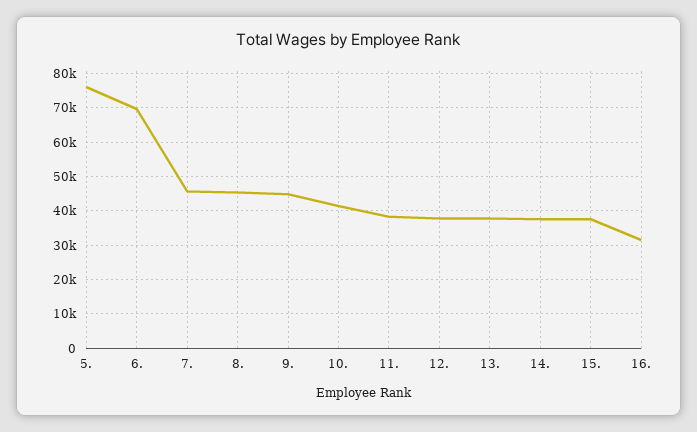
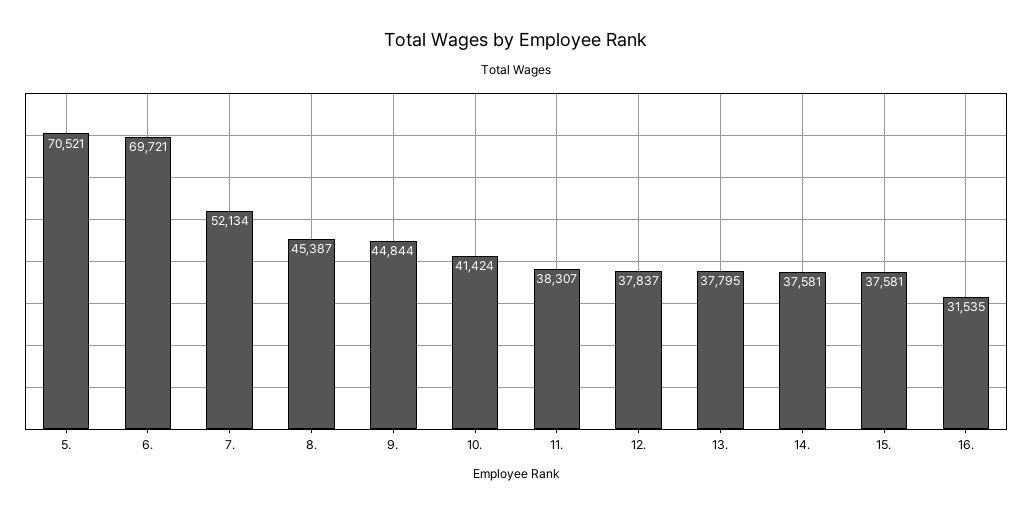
  {
-   "5.": 76000,
+   "5.": 70521,
    "6.": 69721,
-   "7.": 46000,
+   "7.": 52134,
    "8.": 45387,
    "9.": 44844,
    "10.": 41424,
    "11.": 38307,
    "12.": 37837,
    "13.": 37795,
    "14.": 37581,
    "15.": 37581,
    "16.": 31535
  }

